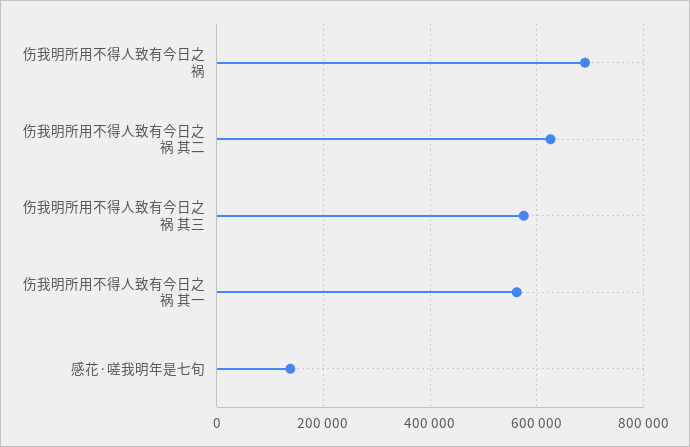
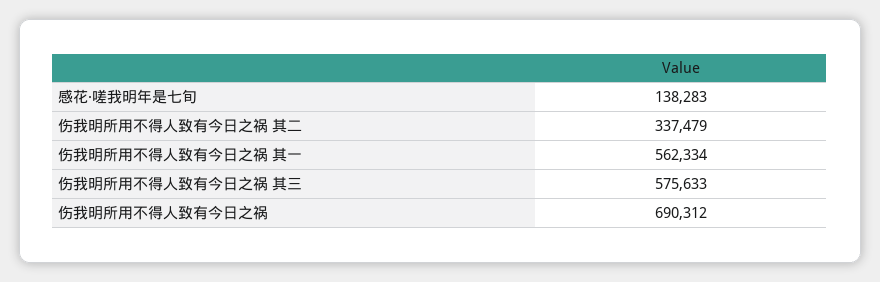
  {
    "伤我明所用不得人致有今日之祸": 690312,
-   "伤我明所用不得人致有今日之祸 其二": 620000,
+   "伤我明所用不得人致有今日之祸 其二": 337479,
    "伤我明所用不得人致有今日之祸 其三": 575633,
    "伤我明所用不得人致有今日之祸 其一": 562334,
    "感花·嗟我明年是七旬": 138283
  }

